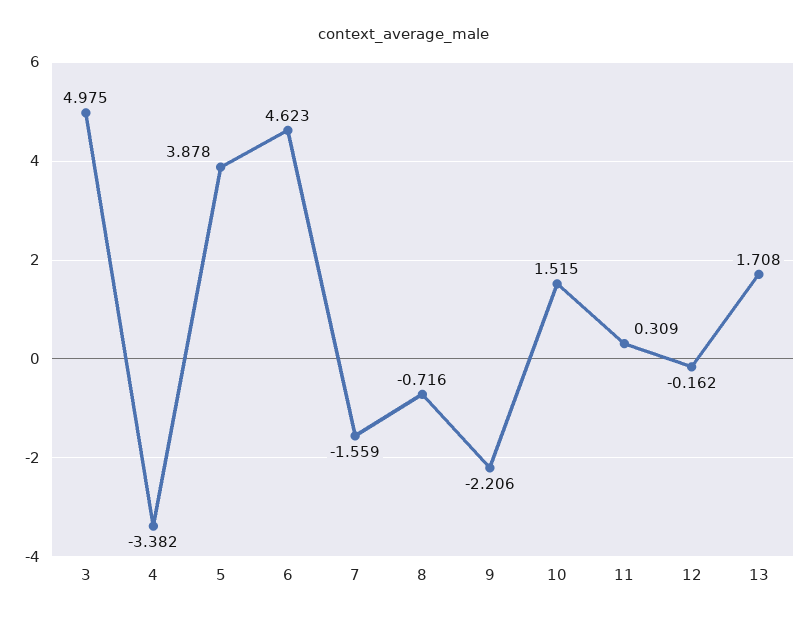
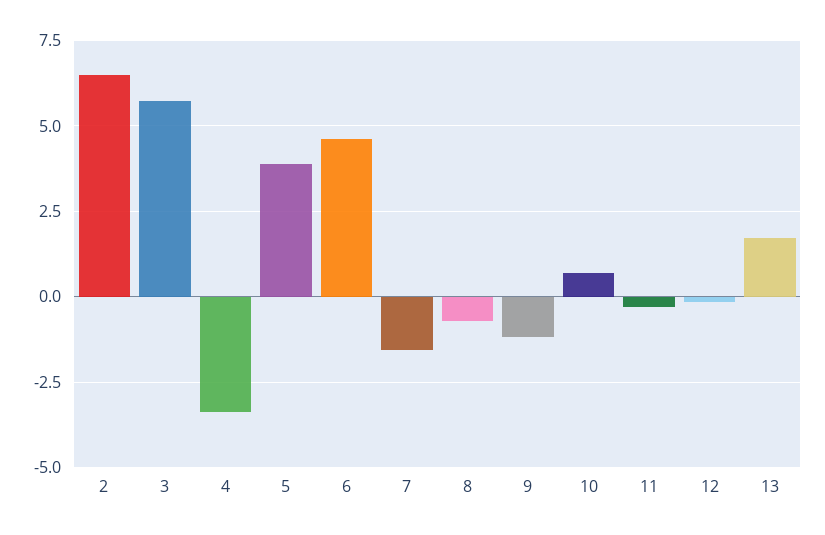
  {
-   "3": 4.975,
+   "3": 5.75,
    "4": -3.382,
    "5": 3.878,
    "6": 4.623,
    "7": -1.559,
    "8": -0.716,
-   "9": -2.206,
+   "9": -1.25,
-   "10": 1.515,
+   "10": 0.75,
-   "11": 0.309,
+   "11": -0.25,
    "12": -0.162,
-   "13": 1.708
+   "13": 1.708,
+   "2": 6.5
  }

